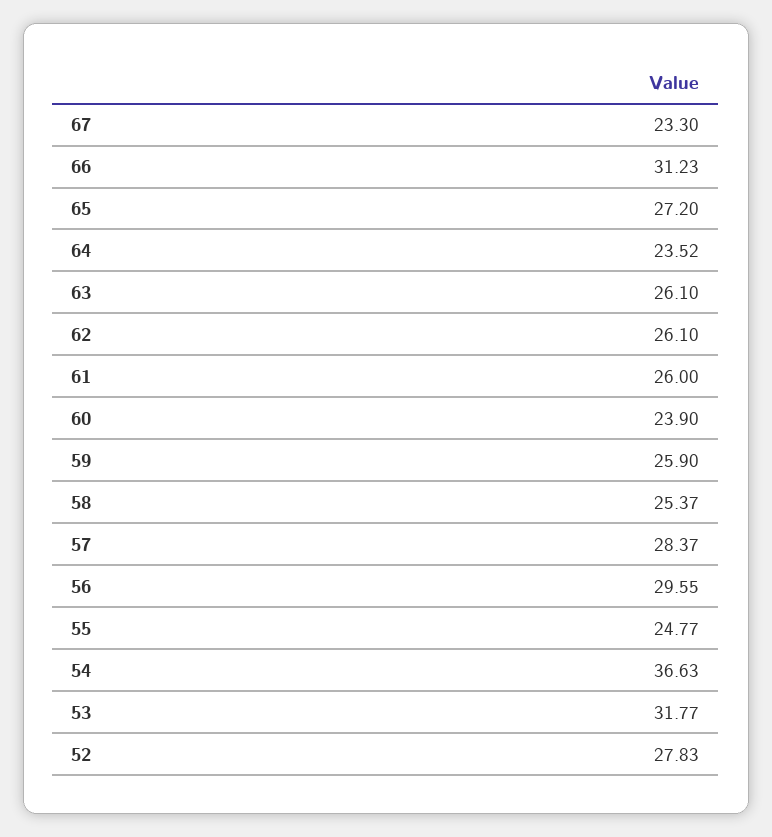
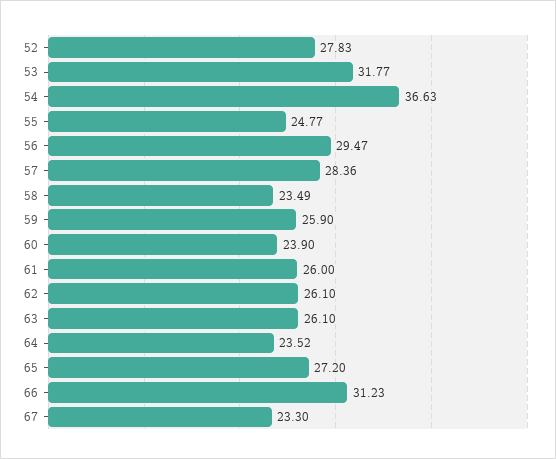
  {
    "67": 23.3,
    "66": 31.23,
    "65": 27.2,
    "64": 23.52,
    "63": 26.1,
    "62": 26.1,
    "61": 26,
    "60": 23.9,
    "59": 25.9,
-   "58": 25.37,
+   "58": 23.49,
-   "57": 28.37,
+   "57": 28.36,
-   "56": 29.55,
+   "56": 29.47,
    "55": 24.77,
    "54": 36.63,
    "53": 31.77,
    "52": 27.83
  }

